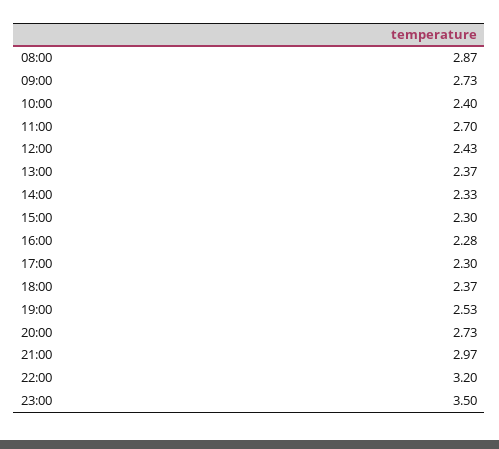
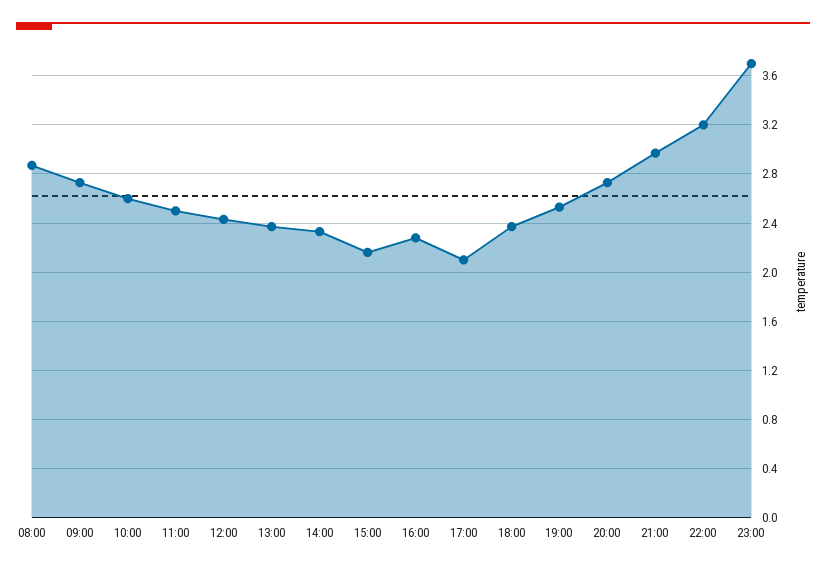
  {
    "08:00": 2.87,
    "09:00": 2.73,
-   "10:00": 2.4,
+   "10:00": 2.6,
-   "11:00": 2.7,
+   "11:00": 2.5,
    "12:00": 2.43,
    "13:00": 2.37,
    "14:00": 2.33,
-   "15:00": 2.3,
+   "15:00": 2.15,
    "16:00": 2.28,
-   "17:00": 2.3,
+   "17:00": 2.1,
    "18:00": 2.37,
    "19:00": 2.53,
    "20:00": 2.73,
    "21:00": 2.97,
    "22:00": 3.2,
-   "23:00": 3.5
+   "23:00": 3.7
  }

